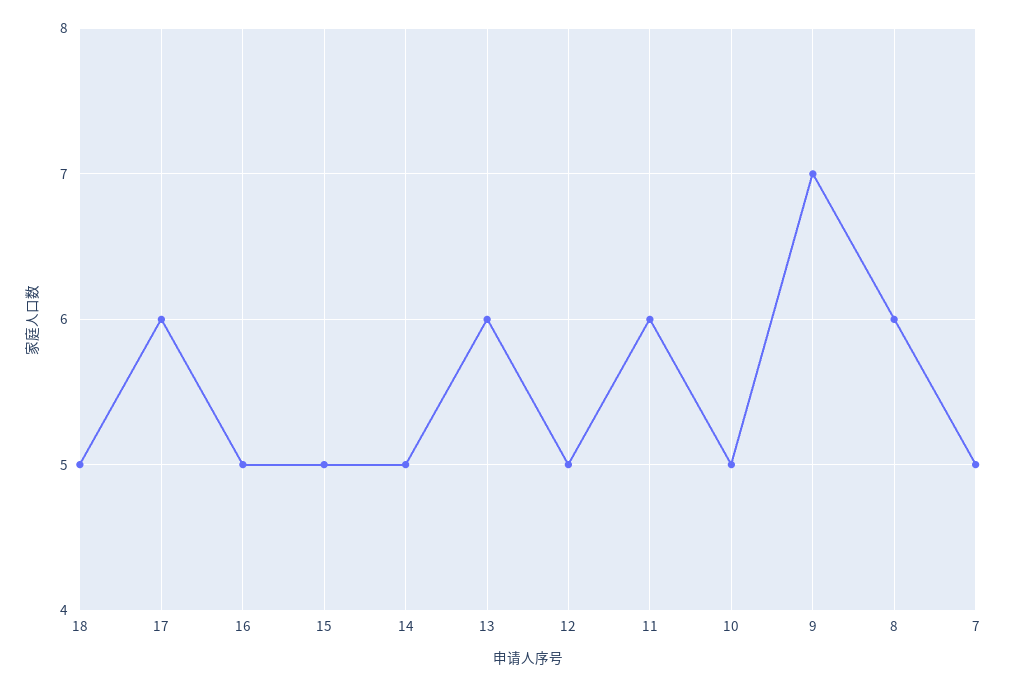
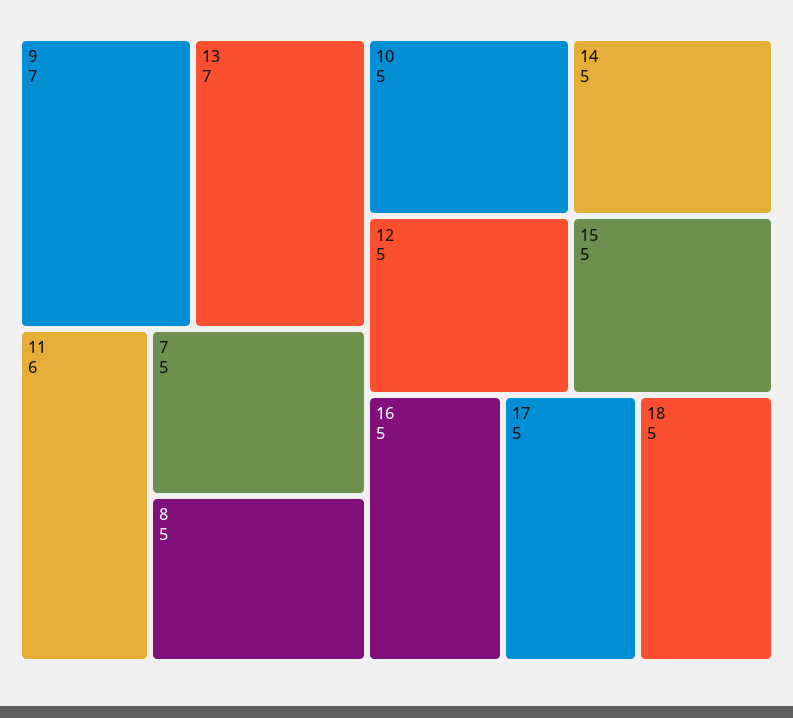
  {
    "18": 5,
-   "17": 6,
+   "17": 5,
    "16": 5,
    "15": 5,
    "14": 5,
-   "13": 6,
+   "13": 7,
    "12": 5,
    "11": 6,
    "10": 5,
    "9": 7,
-   "8": 6,
+   "8": 5,
    "7": 5
  }

